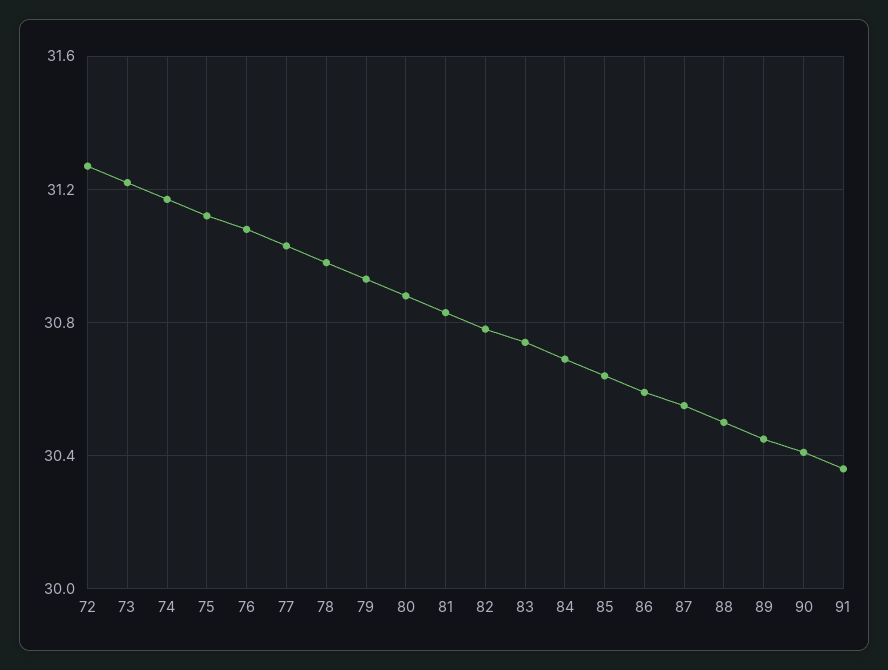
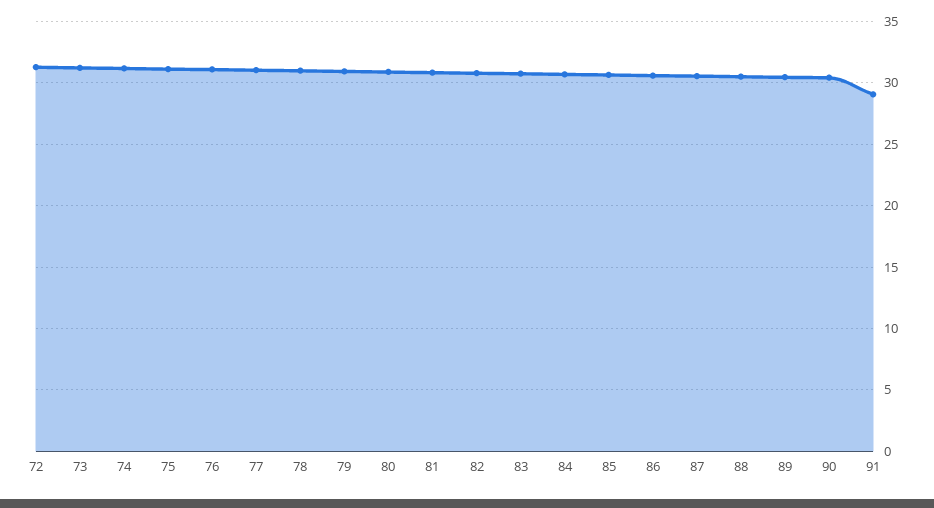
  {
    "72": 31.25,
    "73": 31.2,
    "74": 31.15,
    "75": 31.1,
    "76": 31.1,
    "77": 31.05,
    "78": 31,
    "79": 30.95,
    "80": 30.9,
    "81": 30.85,
    "82": 30.8,
    "83": 30.75,
    "84": 30.7,
    "85": 30.65,
    "86": 30.6,
    "87": 30.55,
    "88": 30.5,
    "89": 30.45,
    "90": 30.4,
-   "91": 30.35
+   "91": 29
  }

